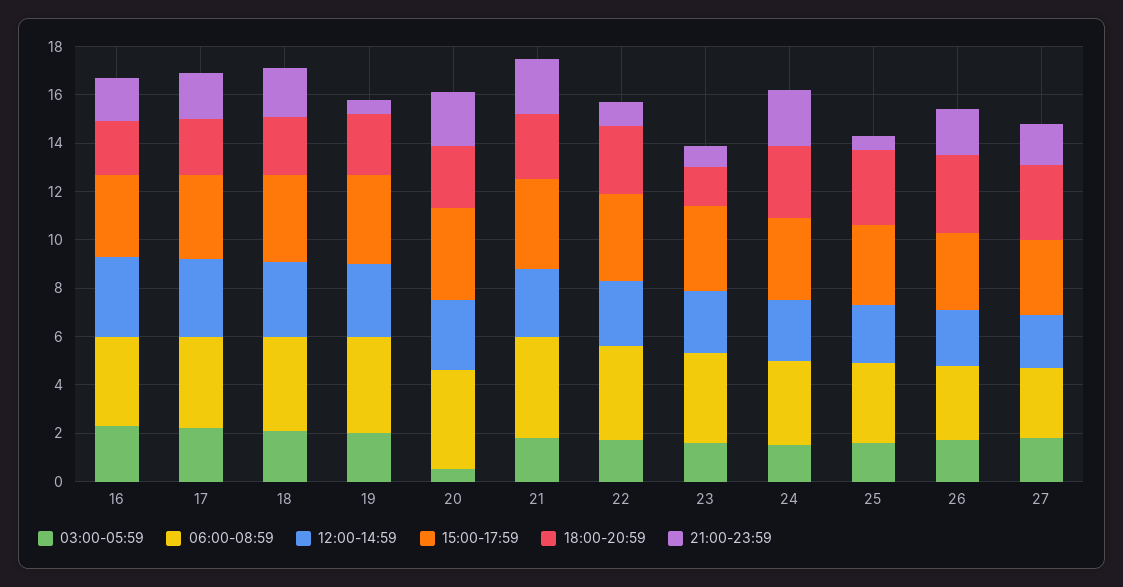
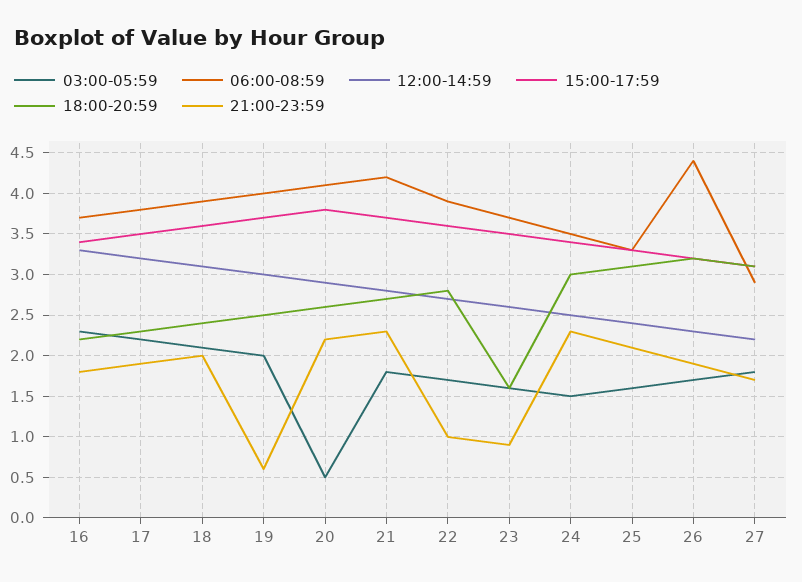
  {
    "03:00-05:59": {
      "16": 2.3,
      "17": 2.2,
      "18": 2.1,
      "19": 2,
      "20": 0.5,
      "21": 1.8,
      "22": 1.7,
      "23": 1.6,
      "24": 1.5,
      "25": 1.6,
      "26": 1.7,
      "27": 1.8
    },
    "06:00-08:59": {
      "16": 3.7,
      "17": 3.8,
      "18": 3.9,
      "19": 4,
      "20": 4.1,
      "21": 4.2,
      "22": 3.9,
      "23": 3.7,
      "24": 3.5,
      "25": 3.3,
-     "26": 3,
+     "26": 4.4,
      "27": 2.9
    },
    "12:00-14:59": {
      "16": 3.3,
      "17": 3.2,
      "18": 3.1,
      "19": 3,
      "20": 2.9,
      "21": 2.8,
      "22": 2.7,
      "23": 2.6,
      "24": 2.5,
      "25": 2.4,
      "26": 2.3,
      "27": 2.2
    },
    "15:00-17:59": {
      "16": 3.4,
      "17": 3.5,
      "18": 3.6,
      "19": 3.7,
      "20": 3.8,
      "21": 3.7,
      "22": 3.6,
      "23": 3.5,
      "24": 3.4,
      "25": 3.3,
      "26": 3.2,
      "27": 3.1
    },
    "18:00-20:59": {
      "16": 2.2,
      "17": 2.3,
      "18": 2.4,
      "19": 2.5,
      "20": 2.6,
      "21": 2.7,
      "22": 2.8,
      "23": 1.6,
      "24": 3,
      "25": 3.1,
      "26": 3.2,
      "27": 3.1
    },
    "21:00-23:59": {
      "16": 1.8,
      "17": 1.9,
      "18": 2,
      "19": 0.6,
      "20": 2.2,
      "21": 2.3,
      "22": 1,
      "23": 0.9,
      "24": 2.3,
-     "25": 0.5,
+     "25": 2.1,
      "26": 1.9,
      "27": 1.7
    }
  }

